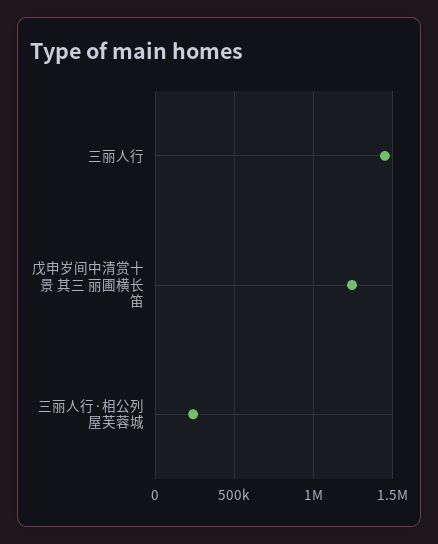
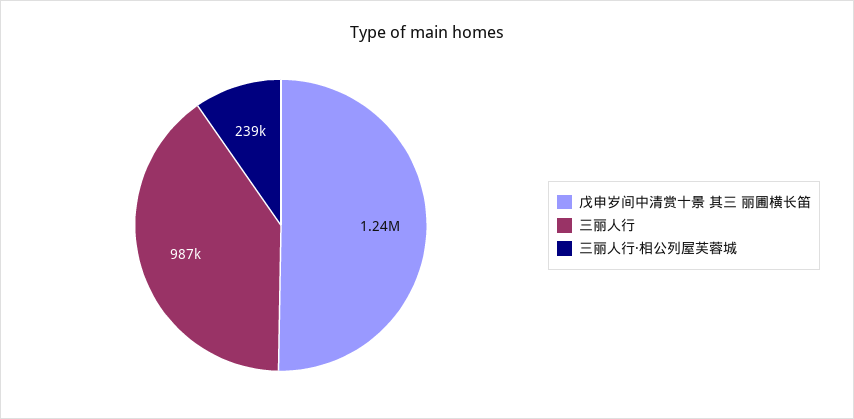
  {
-   "三丽人行": 1450000,
+   "三丽人行": 987000,
    "戊申岁间中清赏十景 其三 丽圃横长笛": 1240000,
    "三丽人行·相公列屋芙蓉城": 239000
  }

